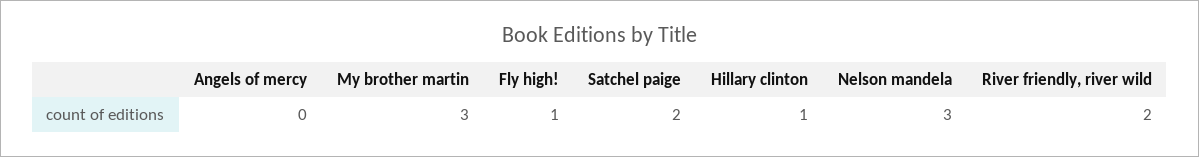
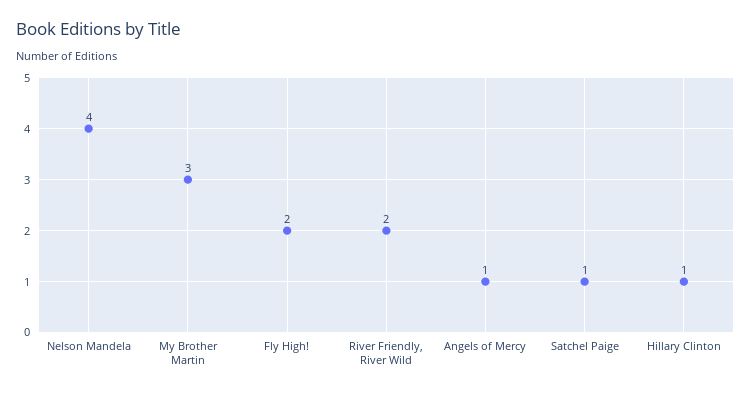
  {
-   "Angels of mercy": 0,
+   "Angels of mercy": 1,
    "My brother martin": 3,
-   "Fly high!": 1,
+   "Fly high!": 2,
-   "Satchel paige": 2,
+   "Satchel paige": 1,
    "Hillary clinton": 1,
-   "Nelson mandela": 3,
+   "Nelson mandela": 4,
    "River friendly, river wild": 2
  }

